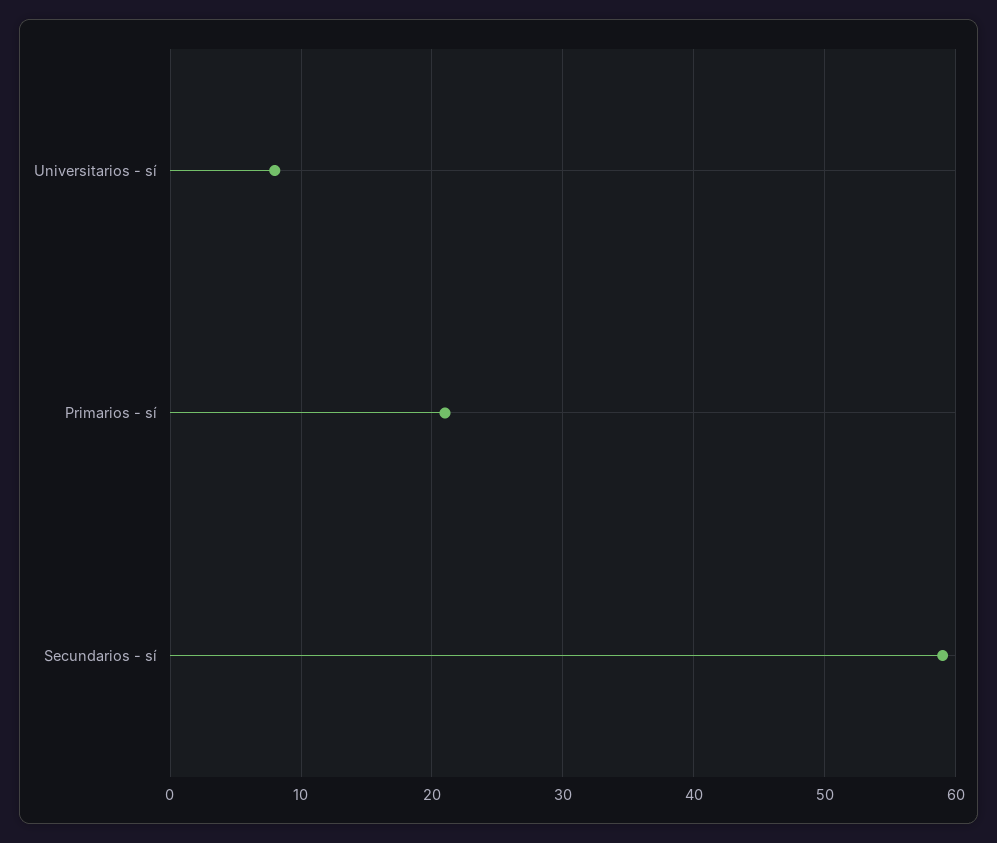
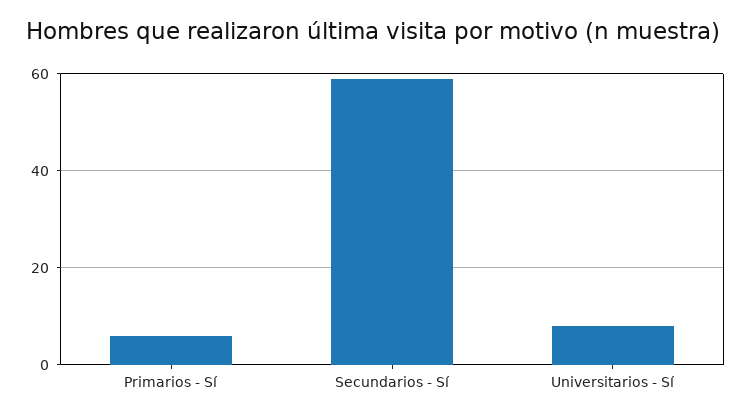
  {
    "Universitarios - sí": 8,
-   "Primarios - sí": 21,
+   "Primarios - sí": 5,
    "Secundarios - sí": 59
  }

